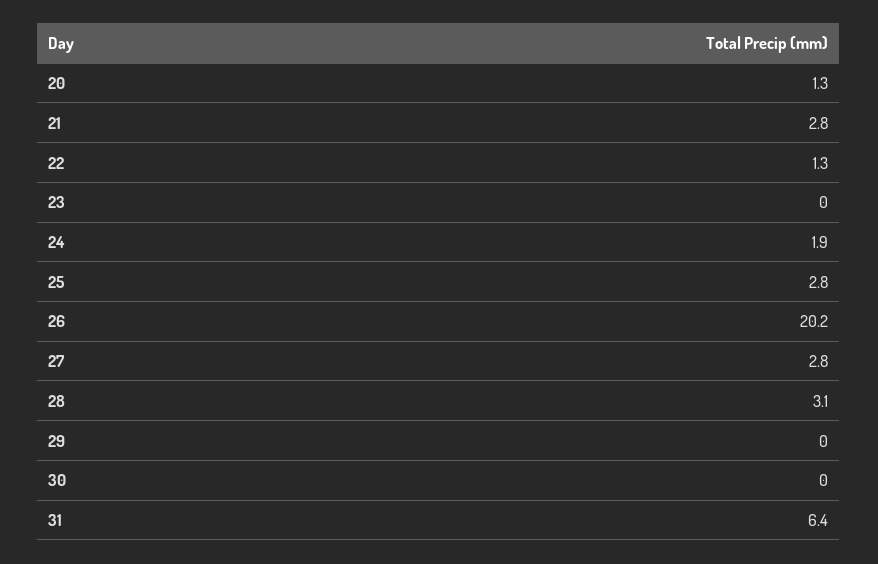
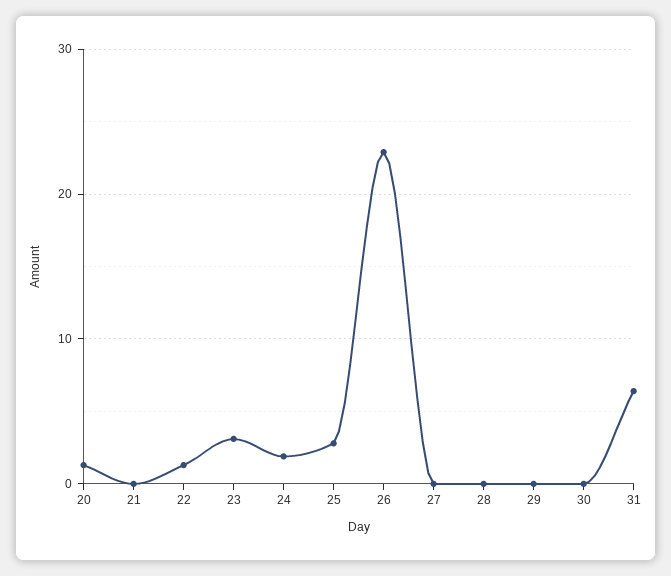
  {
    "20": 1.3,
-   "21": 2.8,
+   "21": 0,
    "22": 1.3,
-   "23": 0,
+   "23": 3,
    "24": 1.9,
    "25": 2.8,
-   "26": 20.2,
+   "26": 23,
-   "27": 2.8,
+   "27": 0,
-   "28": 3.1,
+   "28": 0,
    "29": 0,
    "30": 0,
    "31": 6.4
  }

